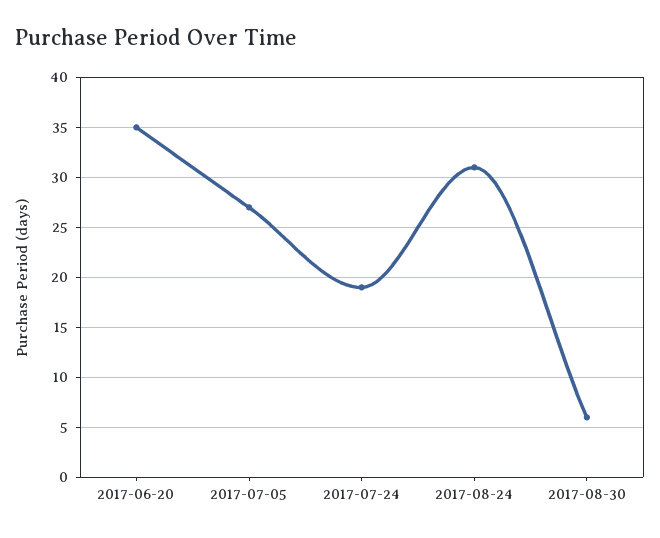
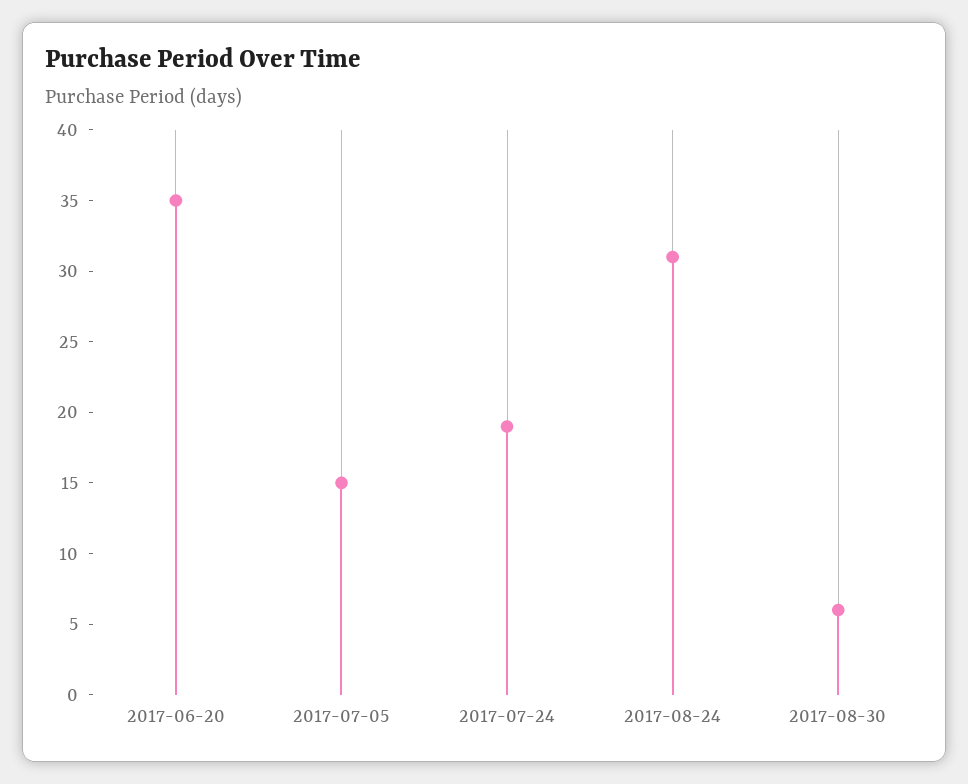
  {
    "2017-06-20": 35,
-   "2017-07-05": 27,
+   "2017-07-05": 15,
    "2017-07-24": 19,
    "2017-08-24": 31,
    "2017-08-30": 6
  }

